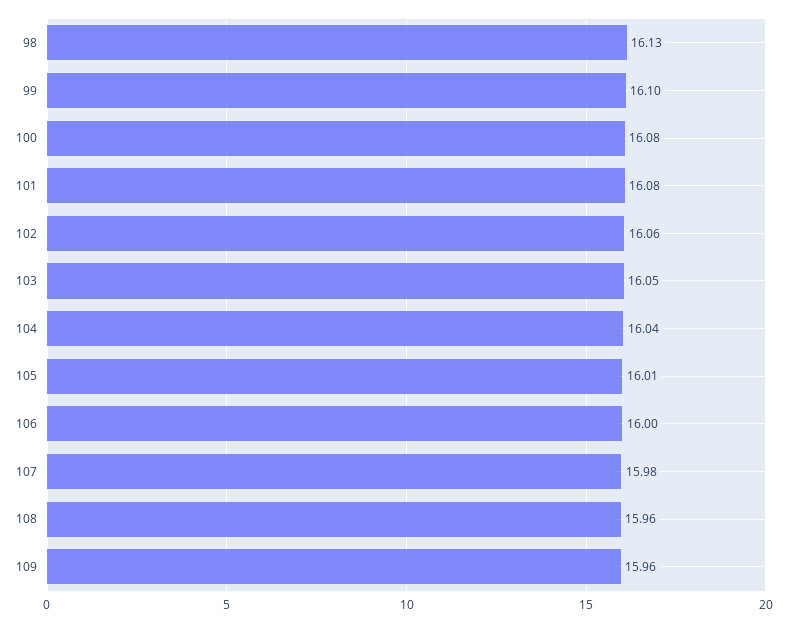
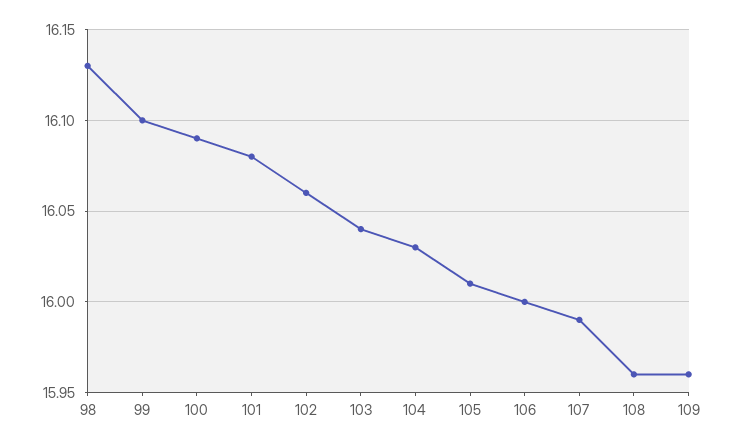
  {
    "98": 16.13,
    "99": 16.1,
-   "100": 16.08,
+   "100": 16.09,
    "101": 16.08,
    "102": 16.06,
-   "103": 16.05,
+   "103": 16.04,
-   "104": 16.04,
+   "104": 16.03,
    "105": 16.01,
    "106": 16,
-   "107": 15.98,
+   "107": 15.99,
    "108": 15.96,
    "109": 15.96
  }

